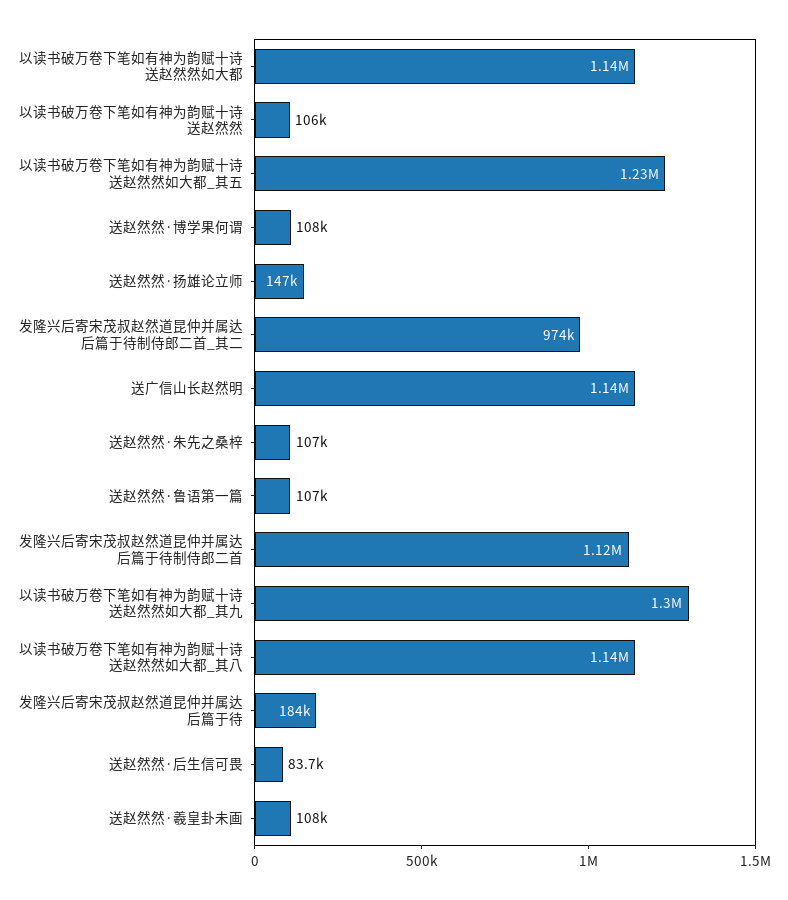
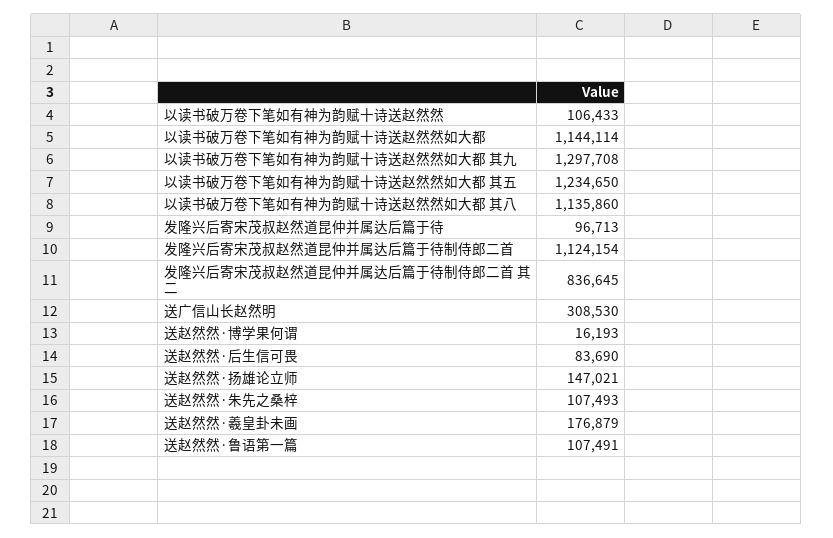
  {
    "以读书破万卷下笔如有神为韵赋十诗送赵然然如大都": 1144114,
    "以读书破万卷下笔如有神为韵赋十诗送赵然然": 106433,
    "以读书破万卷下笔如有神为韵赋十诗送赵然然如大都_其五": 1234650,
-   "送赵然然·博学果何谓": 108000,
+   "送赵然然·博学果何谓": 16193,
    "送赵然然·扬雄论立师": 147021,
-   "发隆兴后寄宋茂叔赵然道昆仲并属达后篇于待制侍郎二首_其二": 974000,
+   "发隆兴后寄宋茂叔赵然道昆仲并属达后篇于待制侍郎二首_其二": 836645,
-   "送广信山长赵然明": 1140000,
+   "送广信山长赵然明": 308530,
    "送赵然然·朱先之桑梓": 107493,
    "送赵然然·鲁语第一篇": 107491,
    "发隆兴后寄宋茂叔赵然道昆仲并属达后篇于待制侍郎二首": 1124154,
    "以读书破万卷下笔如有神为韵赋十诗送赵然然如大都_其九": 1297708,
    "以读书破万卷下笔如有神为韵赋十诗送赵然然如大都_其八": 1135860,
-   "发隆兴后寄宋茂叔赵然道昆仲并属达后篇于待": 184000,
+   "发隆兴后寄宋茂叔赵然道昆仲并属达后篇于待": 96713,
    "送赵然然·后生信可畏": 83690,
-   "送赵然然·羲皇卦未画": 108000
+   "送赵然然·羲皇卦未画": 176879
  }

